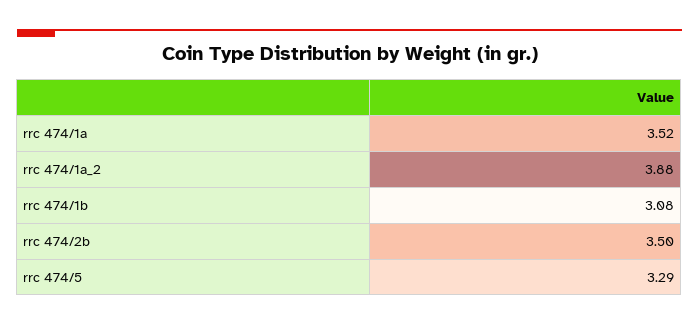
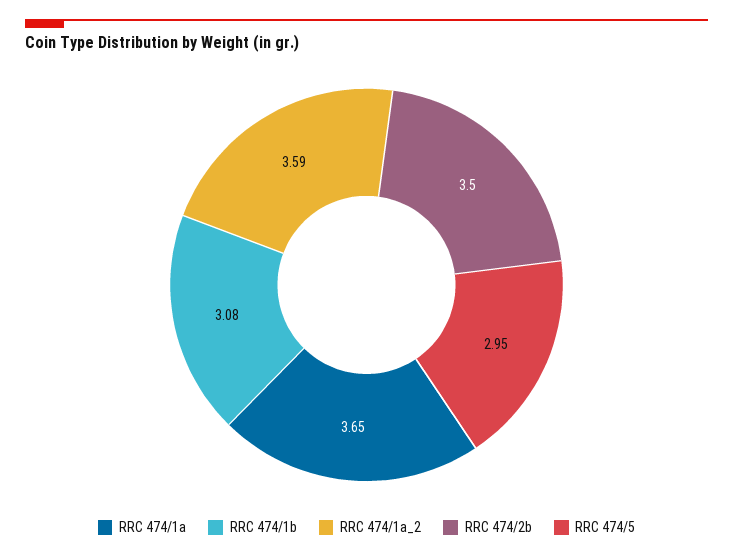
  {
-   "rrc 474/1a": 3.52,
+   "rrc 474/1a": 3.65,
-   "rrc 474/1a_2": 3.88,
+   "rrc 474/1a_2": 3.59,
    "rrc 474/1b": 3.08,
    "rrc 474/2b": 3.5,
-   "rrc 474/5": 3.29
+   "rrc 474/5": 2.95
  }

